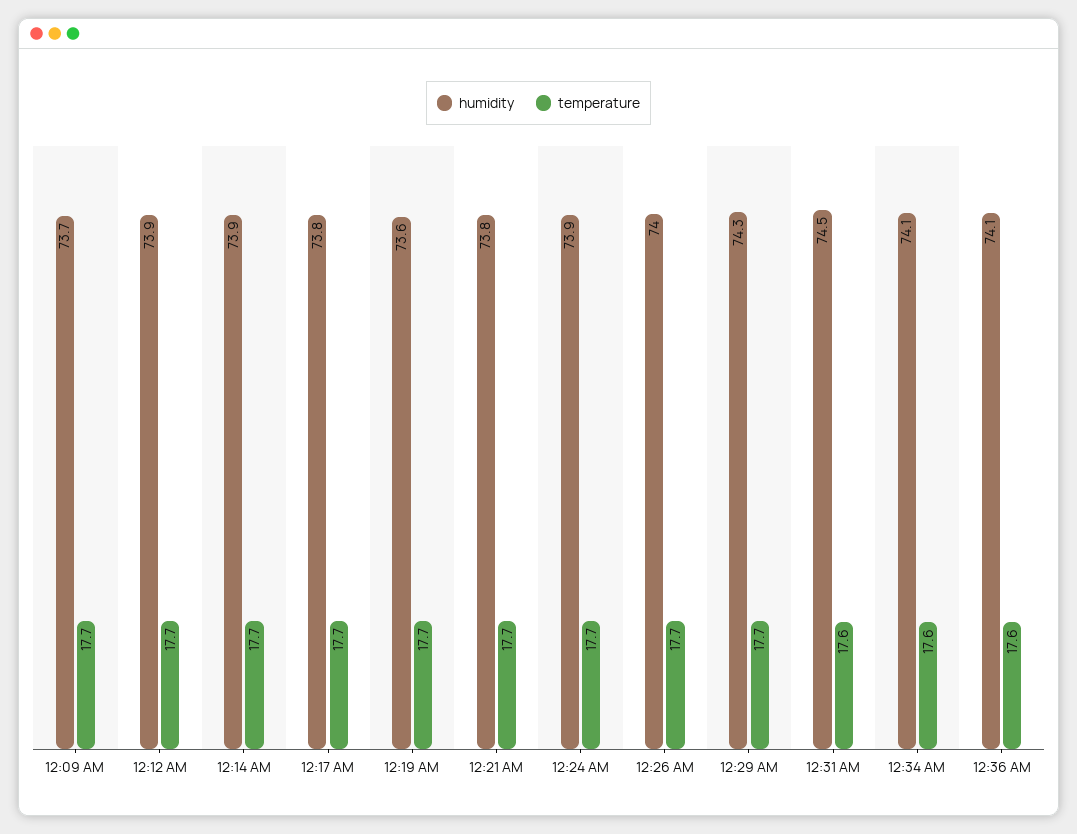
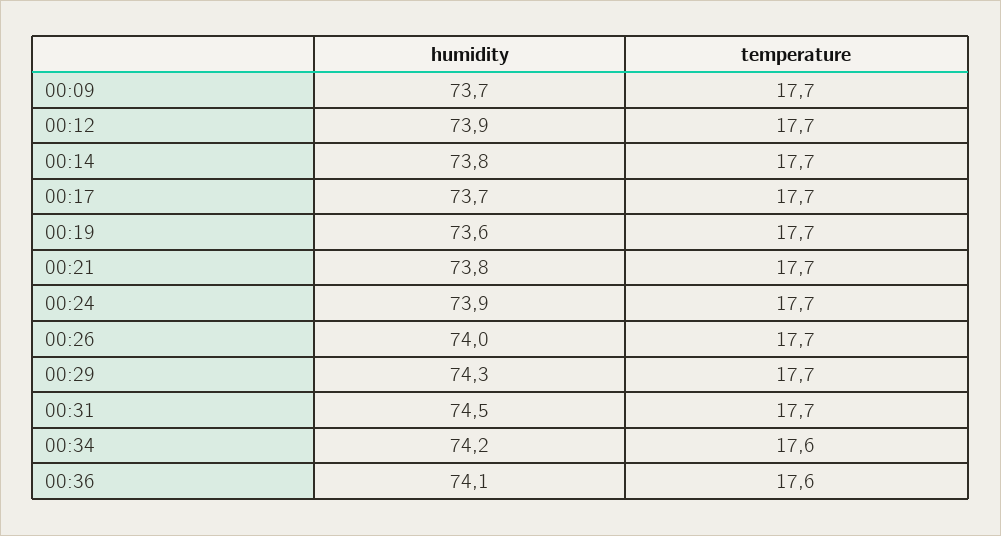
  {
    "humidity": {
      "12:09 AM": 73.7,
      "12:12 AM": 73.9,
-     "12:14 AM": 73.9,
+     "12:14 AM": 73.8,
-     "12:17 AM": 73.8,
+     "12:17 AM": 73.7,
      "12:19 AM": 73.6,
      "12:21 AM": 73.8,
      "12:24 AM": 73.9,
      "12:26 AM": 74,
      "12:29 AM": 74.3,
      "12:31 AM": 74.5,
-     "12:34 AM": 74.1,
+     "12:34 AM": 74.2,
      "12:36 AM": 74.1
    },
    "temperature": {
      "12:09 AM": 17.7,
      "12:12 AM": 17.7,
      "12:14 AM": 17.7,
      "12:17 AM": 17.7,
      "12:19 AM": 17.7,
      "12:21 AM": 17.7,
      "12:24 AM": 17.7,
      "12:26 AM": 17.7,
      "12:29 AM": 17.7,
-     "12:31 AM": 17.6,
+     "12:31 AM": 17.7,
      "12:34 AM": 17.6,
      "12:36 AM": 17.6
    }
  }

